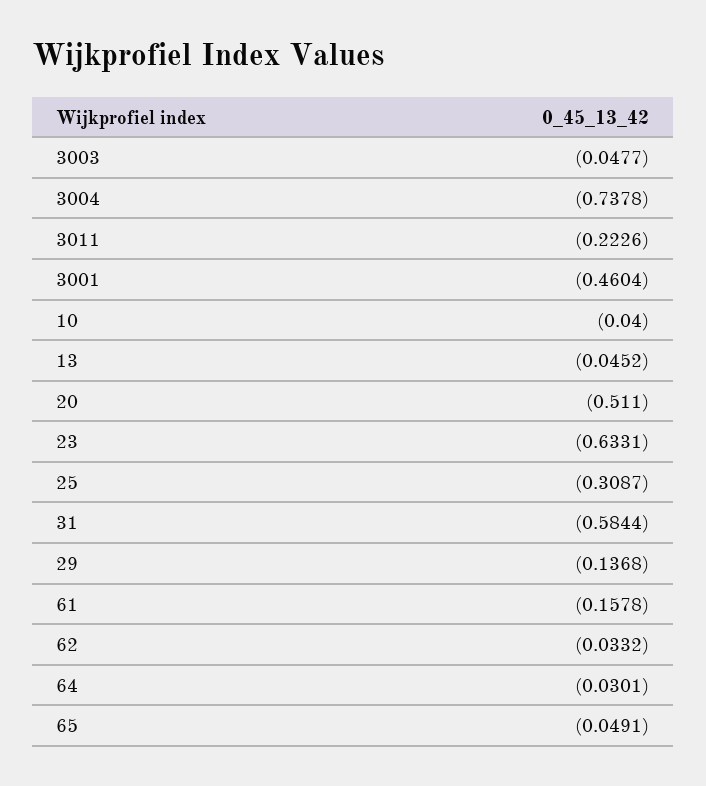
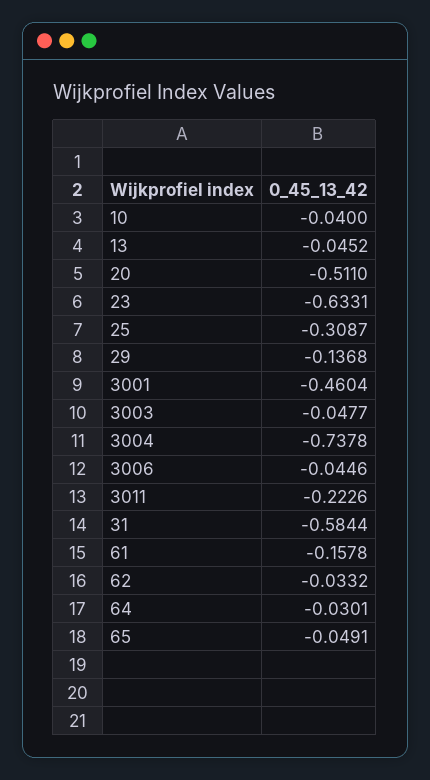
  {
    "3003": -0.0477,
    "3004": -0.7378,
    "3011": -0.2226,
    "3001": -0.4604,
    "10": -0.04,
    "13": -0.0452,
    "20": -0.511,
    "23": -0.6331,
    "25": -0.3087,
    "31": -0.5844,
    "29": -0.1368,
    "61": -0.1578,
    "62": -0.0332,
    "64": -0.0301,
-   "65": -0.0491
+   "65": -0.0491,
+   "3006": -0.0446
  }

